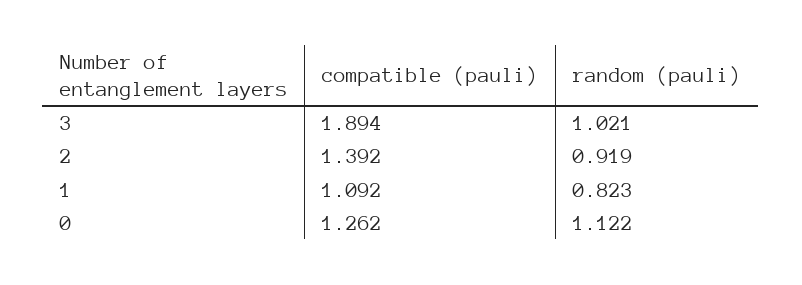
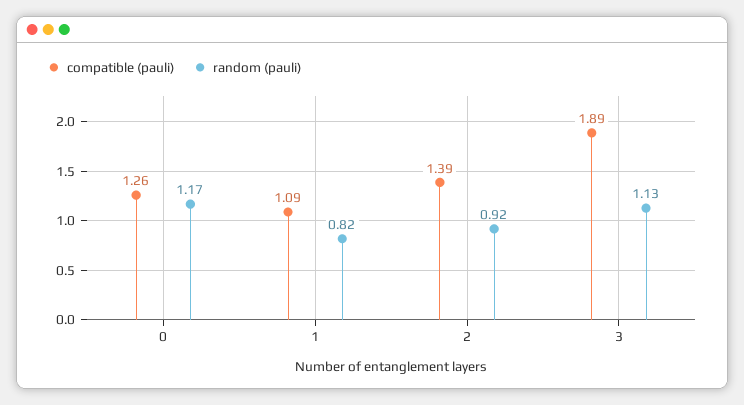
  {
    "compatible (pauli)": {
      "3": 1.894,
      "2": 1.392,
      "1": 1.092,
      "0": 1.262
    },
    "random (pauli)": {
-     "3": 1.021,
+     "3": 1.13,
      "2": 0.919,
      "1": 0.823,
-     "0": 1.122
+     "0": 1.17
    }
  }

